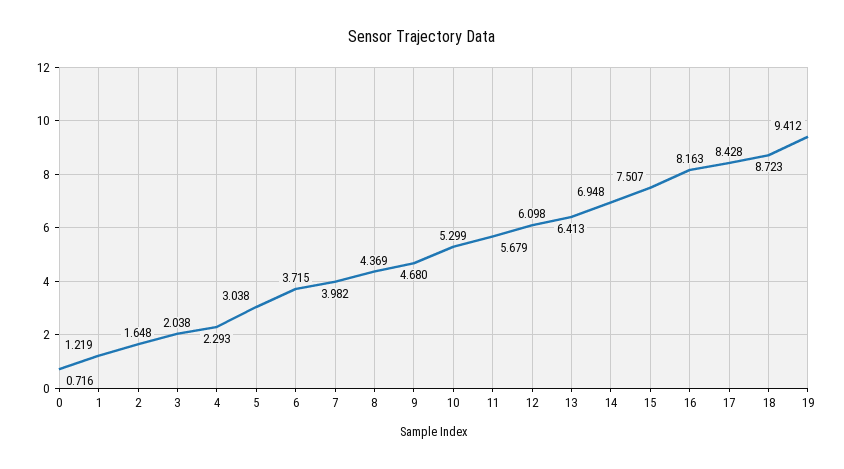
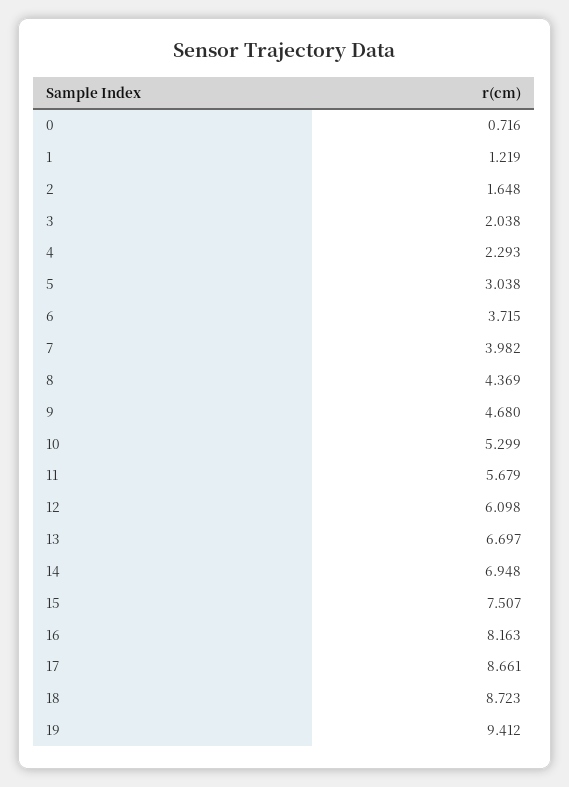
  {
    "0": 0.716,
    "1": 1.219,
    "2": 1.648,
    "3": 2.038,
    "4": 2.293,
    "5": 3.038,
    "6": 3.715,
    "7": 3.982,
    "8": 4.369,
    "9": 4.68,
    "10": 5.299,
    "11": 5.679,
    "12": 6.098,
-   "13": 6.413,
+   "13": 6.697,
    "14": 6.948,
    "15": 7.507,
    "16": 8.163,
-   "17": 8.428,
+   "17": 8.661,
    "18": 8.723,
    "19": 9.412
  }

